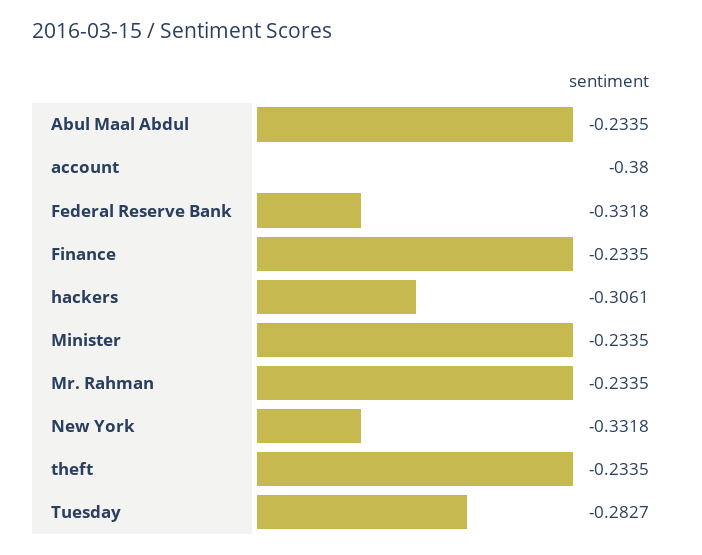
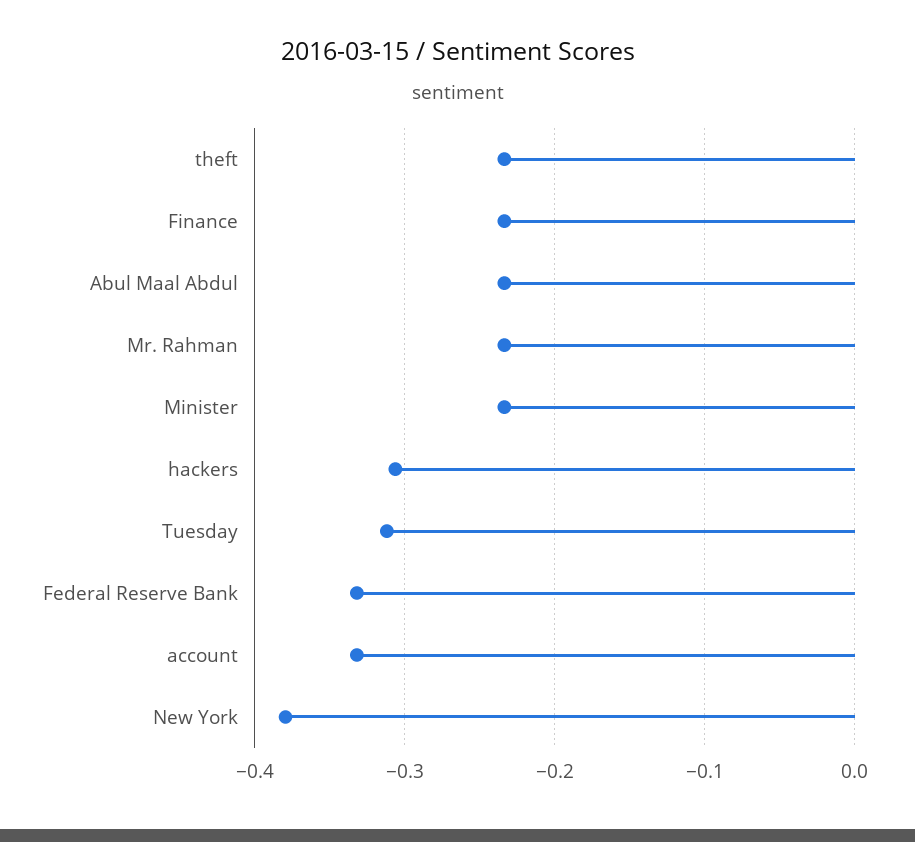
  {
    "Abul Maal Abdul": -0.2335,
-   "account": -0.38,
+   "account": -0.33,
    "Federal Reserve Bank": -0.3318,
    "Finance": -0.2335,
    "hackers": -0.3061,
    "Minister": -0.2335,
    "Mr. Rahman": -0.2335,
-   "New York": -0.3318,
+   "New York": -0.38,
    "theft": -0.2335,
-   "Tuesday": -0.2827
+   "Tuesday": -0.31
  }

